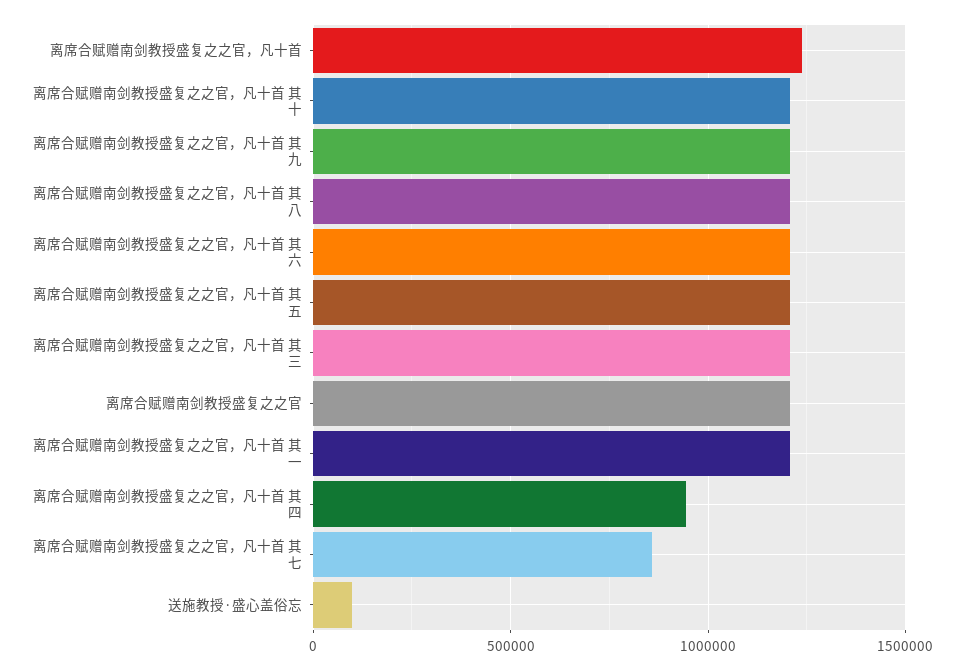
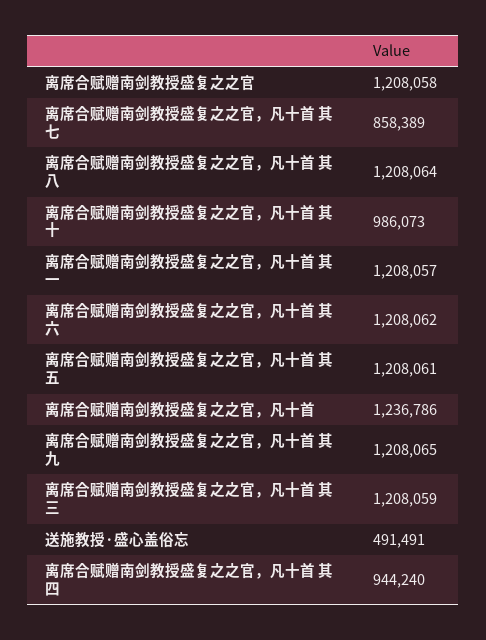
  {
    "离席合赋赠南剑教授盛复之之官，凡十首": 1236786,
-   "离席合赋赠南剑教授盛复之之官，凡十首 其十": 1200000,
+   "离席合赋赠南剑教授盛复之之官，凡十首 其十": 986073,
    "离席合赋赠南剑教授盛复之之官，凡十首 其九": 1208065,
    "离席合赋赠南剑教授盛复之之官，凡十首 其八": 1208064,
    "离席合赋赠南剑教授盛复之之官，凡十首 其六": 1208062,
    "离席合赋赠南剑教授盛复之之官，凡十首 其五": 1208061,
    "离席合赋赠南剑教授盛复之之官，凡十首 其三": 1208059,
    "离席合赋赠南剑教授盛复之之官": 1208058,
    "离席合赋赠南剑教授盛复之之官，凡十首 其一": 1208057,
    "离席合赋赠南剑教授盛复之之官，凡十首 其四": 944240,
    "离席合赋赠南剑教授盛复之之官，凡十首 其七": 858389,
-   "送施教授·盛心盖俗忘": 100000
+   "送施教授·盛心盖俗忘": 491491
  }

